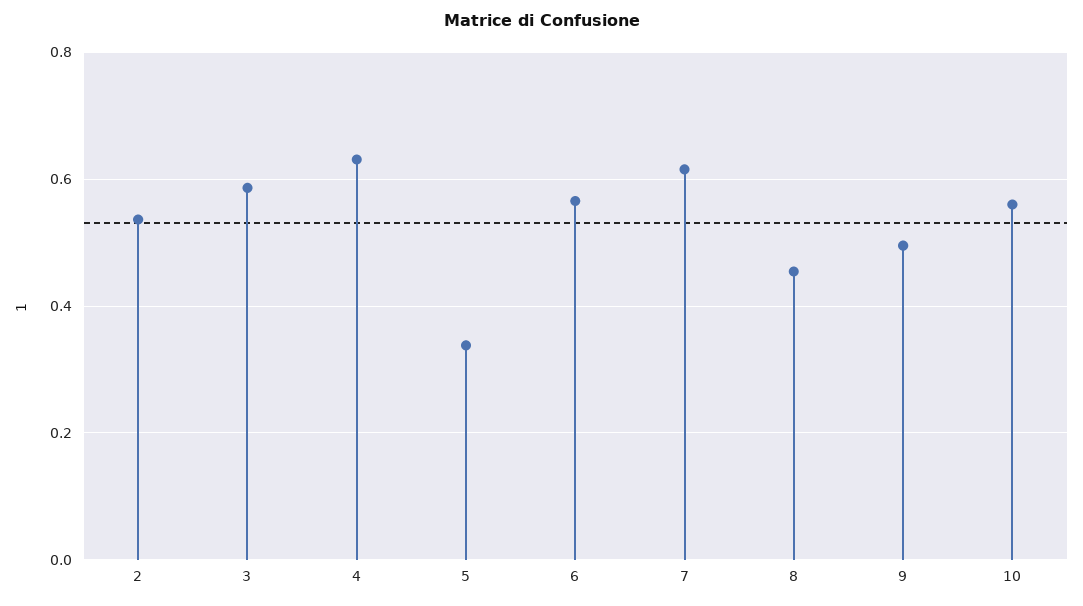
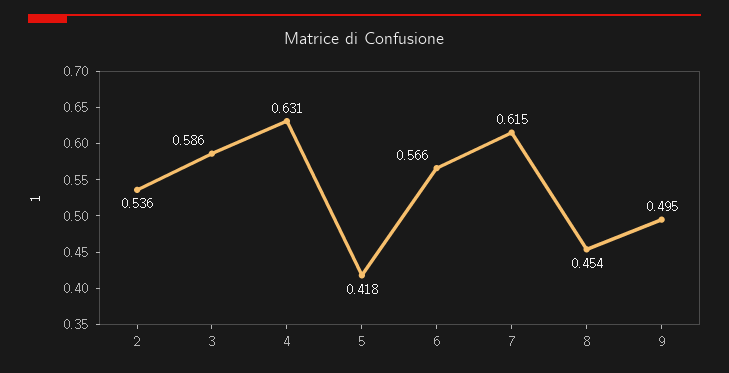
  {
    "2": 0.536,
    "3": 0.586,
    "4": 0.631,
-   "5": 0.34,
+   "5": 0.418,
    "6": 0.566,
    "7": 0.615,
    "8": 0.454,
-   "9": 0.495,
+   "9": 0.495
-   "10": 0.56
  }

